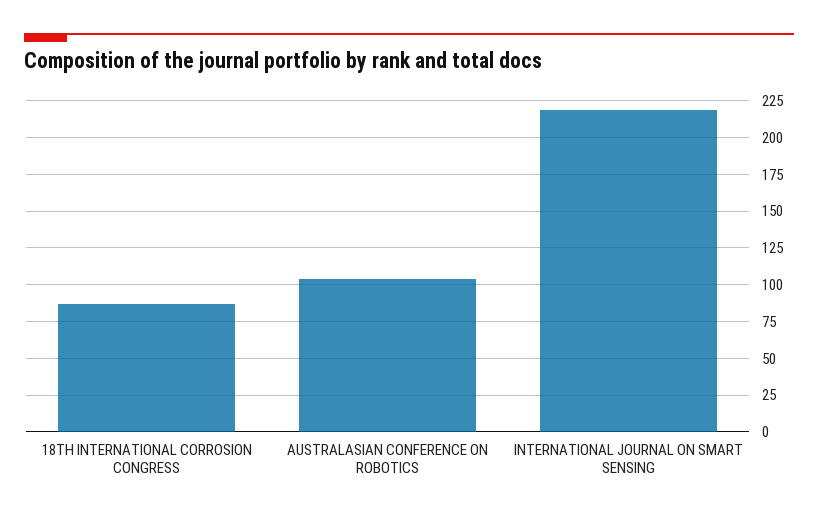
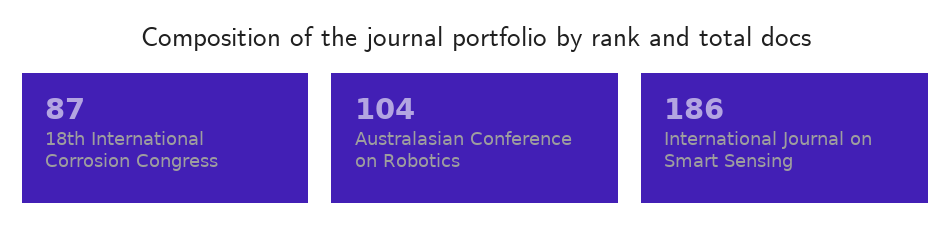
  {
    "18TH INTERNATIONAL CORROSION CONGRESS": 87,
    "AUSTRALASIAN CONFERENCE ON ROBOTICS": 104,
-   "INTERNATIONAL JOURNAL ON SMART SENSING": 220
+   "INTERNATIONAL JOURNAL ON SMART SENSING": 186
  }

